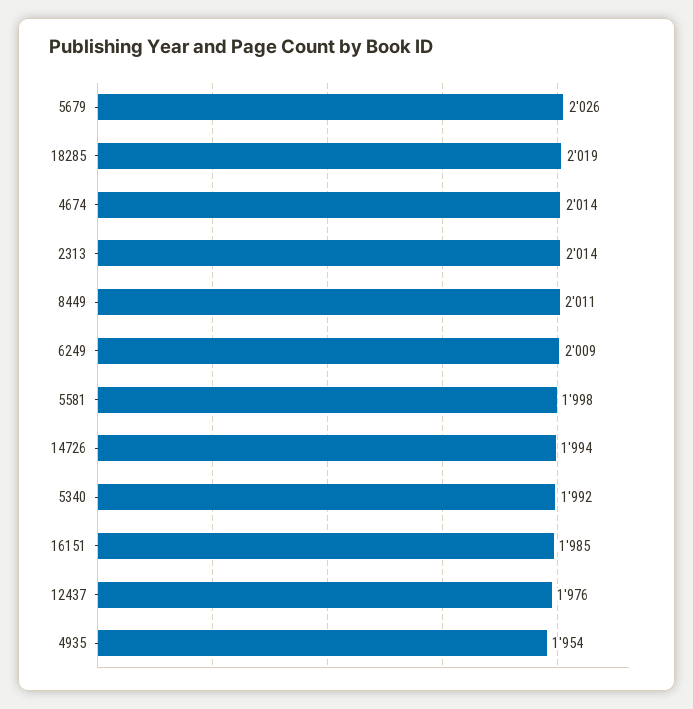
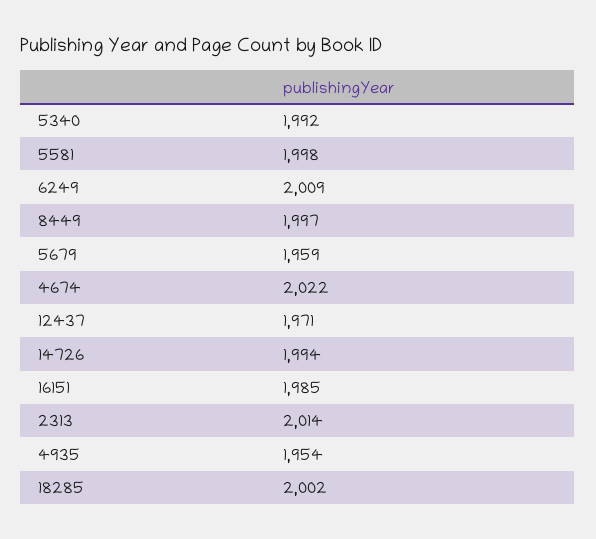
  {
-   "5679": 2026,
+   "5679": 1959,
-   "18285": 2019,
+   "18285": 2002,
-   "4674": 2014,
+   "4674": 2022,
    "2313": 2014,
-   "8449": 2011,
+   "8449": 1997,
    "6249": 2009,
    "5581": 1998,
    "14726": 1994,
    "5340": 1992,
    "16151": 1985,
-   "12437": 1976,
+   "12437": 1971,
    "4935": 1954
  }

